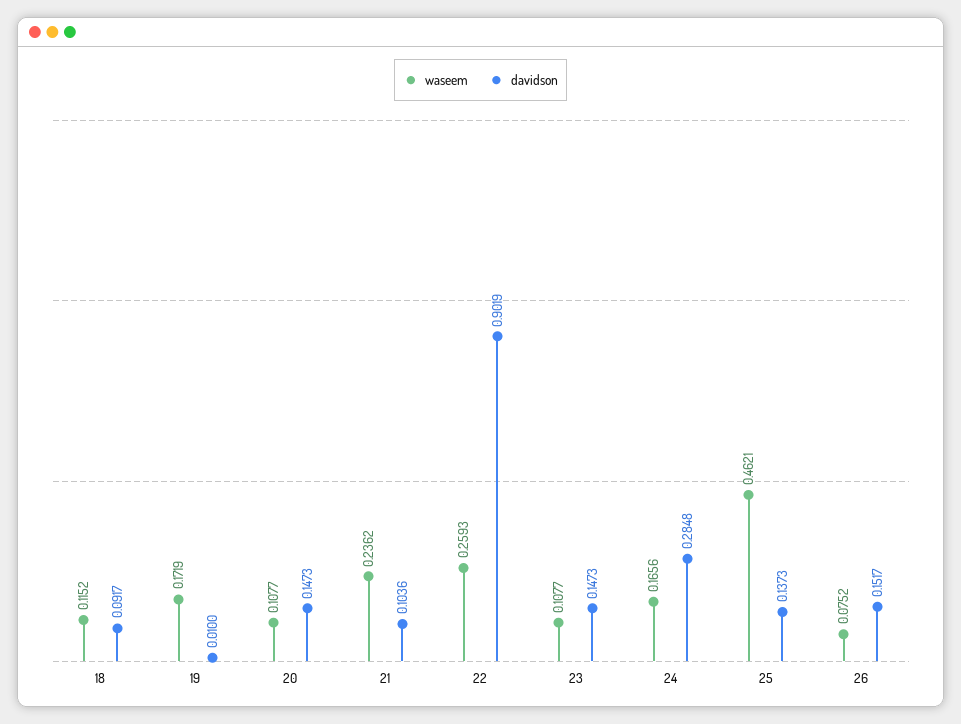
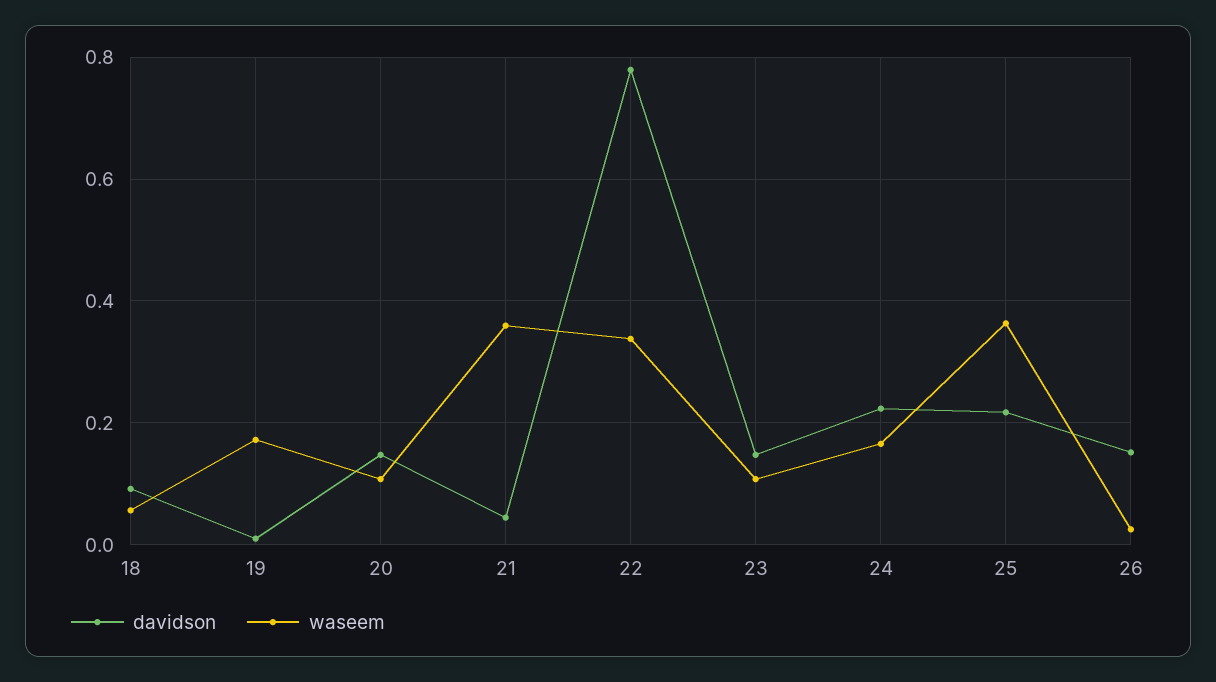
  {
    "waseem": {
-     "18": 0.1152,
+     "18": 0.06,
      "19": 0.1719,
      "20": 0.1077,
-     "21": 0.2362,
+     "21": 0.36,
-     "22": 0.2593,
+     "22": 0.34,
      "23": 0.1077,
      "24": 0.1656,
-     "25": 0.4621,
+     "25": 0.36,
-     "26": 0.0752
+     "26": 0.02
    },
    "davidson": {
      "18": 0.0917,
      "19": 0.01,
      "20": 0.1473,
-     "21": 0.1036,
+     "21": 0.04,
-     "22": 0.9019,
+     "22": 0.78,
      "23": 0.1473,
-     "24": 0.2848,
+     "24": 0.22,
-     "25": 0.1373,
+     "25": 0.22,
      "26": 0.1517
    }
  }

